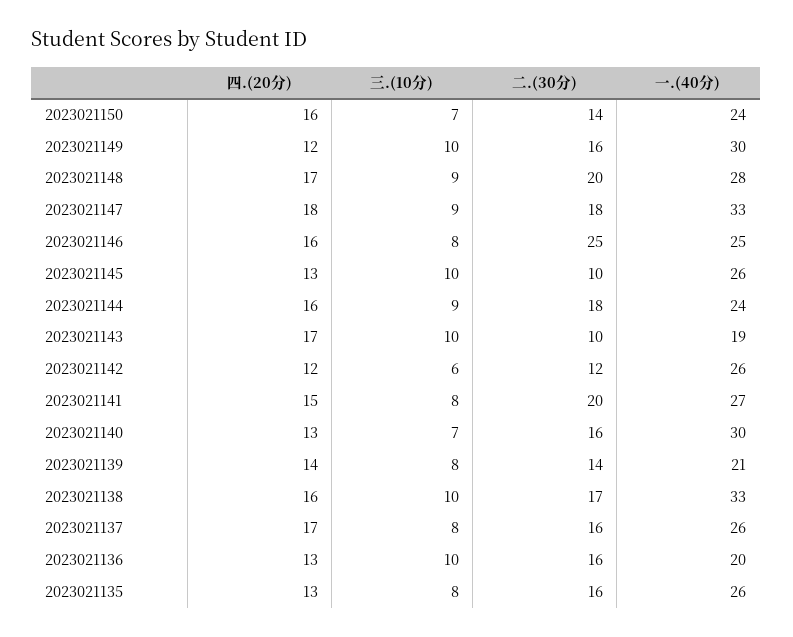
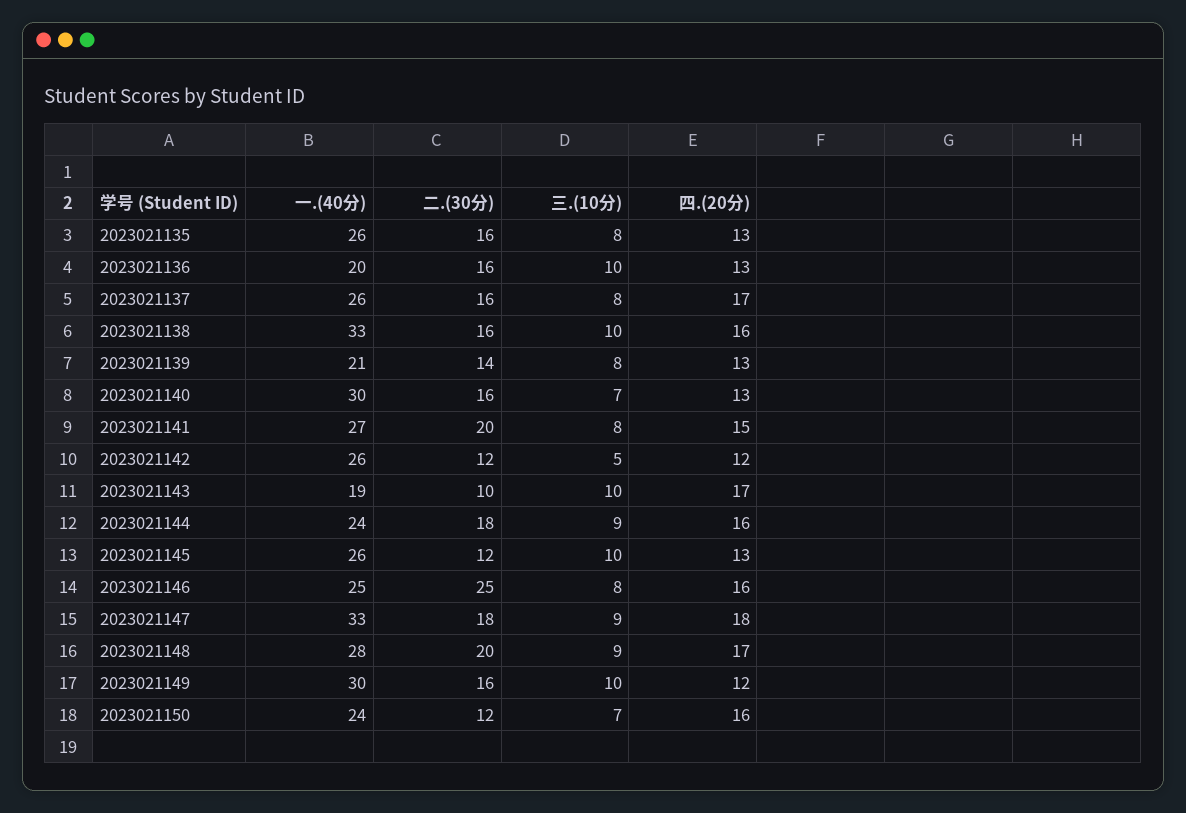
  {
    "四.(20分)": {
      "2023021150": 16,
      "2023021149": 12,
      "2023021148": 17,
      "2023021147": 18,
      "2023021146": 16,
      "2023021145": 13,
      "2023021144": 16,
      "2023021143": 17,
      "2023021142": 12,
      "2023021141": 15,
      "2023021140": 13,
-     "2023021139": 14,
+     "2023021139": 13,
      "2023021138": 16,
      "2023021137": 17,
      "2023021136": 13,
      "2023021135": 13
    },
    "三.(10分)": {
      "2023021150": 7,
      "2023021149": 10,
      "2023021148": 9,
      "2023021147": 9,
      "2023021146": 8,
      "2023021145": 10,
      "2023021144": 9,
      "2023021143": 10,
-     "2023021142": 6,
+     "2023021142": 5,
      "2023021141": 8,
      "2023021140": 7,
      "2023021139": 8,
      "2023021138": 10,
      "2023021137": 8,
      "2023021136": 10,
      "2023021135": 8
    },
    "二.(30分)": {
-     "2023021150": 14,
+     "2023021150": 12,
      "2023021149": 16,
      "2023021148": 20,
      "2023021147": 18,
      "2023021146": 25,
-     "2023021145": 10,
+     "2023021145": 12,
      "2023021144": 18,
      "2023021143": 10,
      "2023021142": 12,
      "2023021141": 20,
      "2023021140": 16,
      "2023021139": 14,
-     "2023021138": 17,
+     "2023021138": 16,
      "2023021137": 16,
      "2023021136": 16,
      "2023021135": 16
    },
    "一.(40分)": {
      "2023021150": 24,
      "2023021149": 30,
      "2023021148": 28,
      "2023021147": 33,
      "2023021146": 25,
      "2023021145": 26,
      "2023021144": 24,
      "2023021143": 19,
      "2023021142": 26,
      "2023021141": 27,
      "2023021140": 30,
      "2023021139": 21,
      "2023021138": 33,
      "2023021137": 26,
      "2023021136": 20,
      "2023021135": 26
    }
  }

